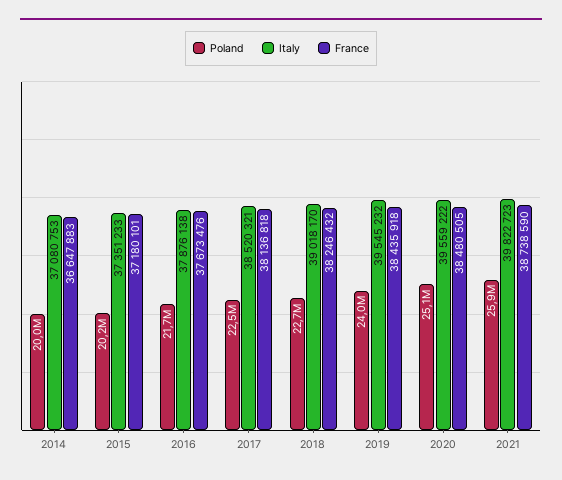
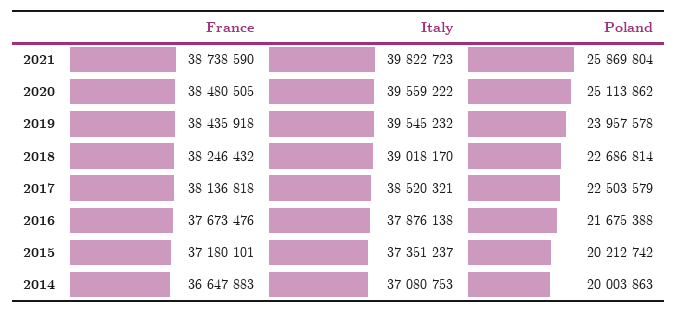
  {
    "Poland": {
      "2014": 20003863,
      "2015": 20212742,
      "2016": 21675388,
      "2017": 22503579,
      "2018": 22686814,
      "2019": 23957578,
      "2020": 25113862,
      "2021": 25869804
    },
    "Italy": {
      "2014": 37080753,
-     "2015": 37351233,
+     "2015": 37351237,
      "2016": 37876138,
      "2017": 38520321,
      "2018": 39018170,
      "2019": 39545232,
      "2020": 39559222,
      "2021": 39822723
    },
    "France": {
      "2014": 36647883,
      "2015": 37180101,
      "2016": 37673476,
      "2017": 38136818,
      "2018": 38246432,
      "2019": 38435918,
      "2020": 38480505,
      "2021": 38738590
    }
  }

